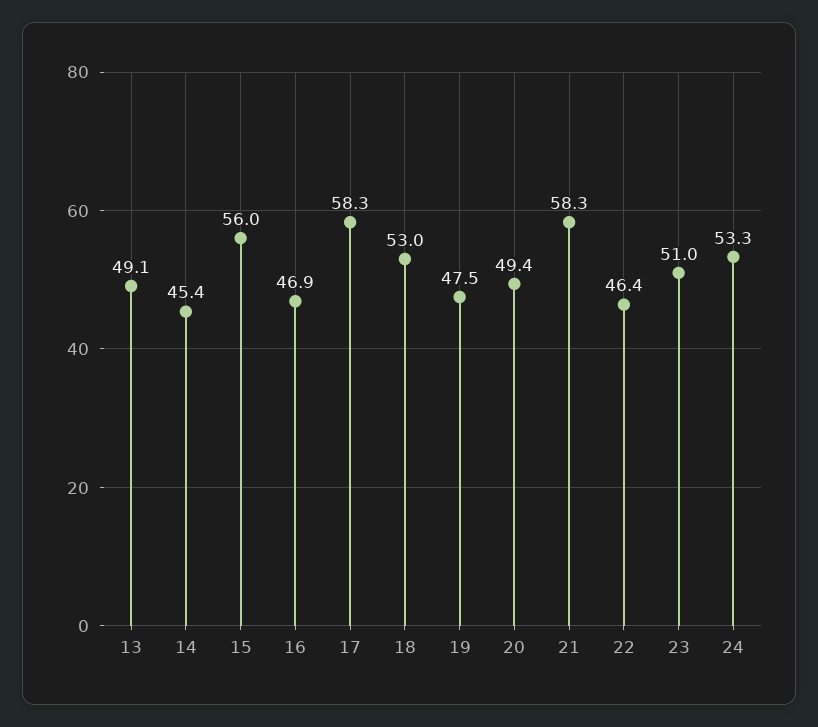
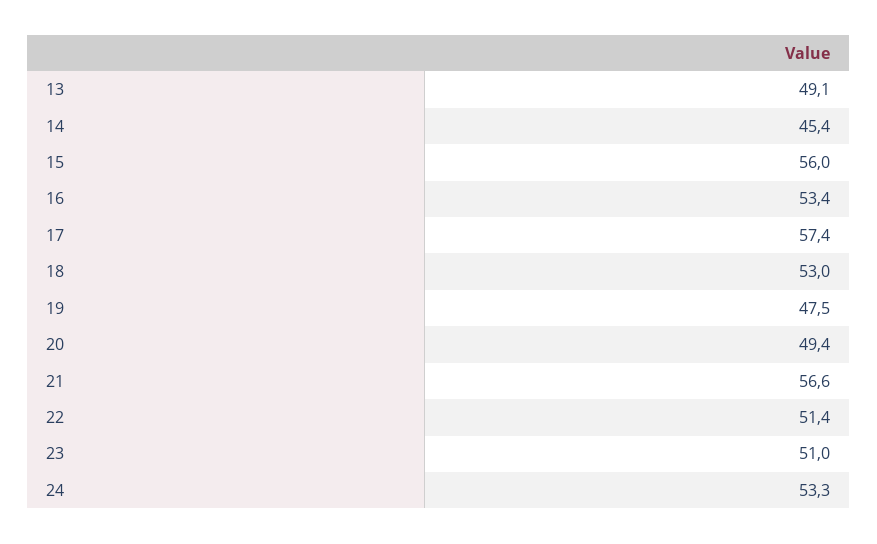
  {
    "13": 49.1,
    "14": 45.4,
    "15": 56,
-   "16": 46.9,
+   "16": 53.4,
-   "17": 58.3,
+   "17": 57.4,
    "18": 53,
    "19": 47.5,
    "20": 49.4,
-   "21": 58.3,
+   "21": 56.6,
-   "22": 46.4,
+   "22": 51.4,
    "23": 51,
    "24": 53.3
  }

